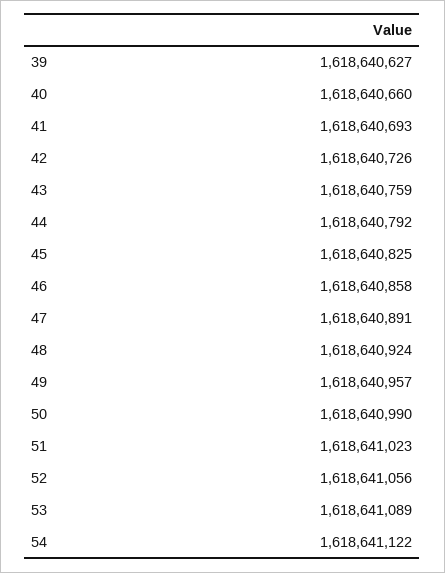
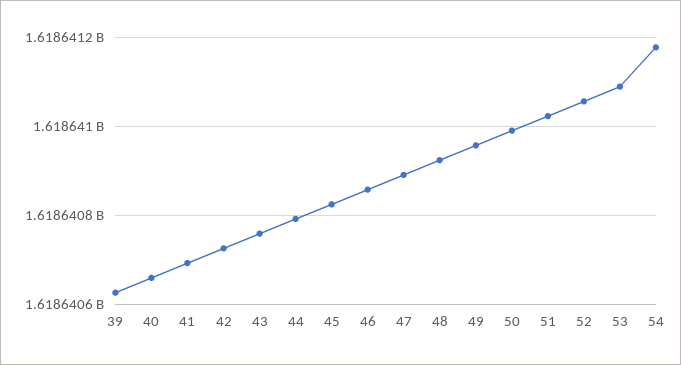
  {
    "39": 1618640627,
    "40": 1618640660,
    "41": 1618640693,
    "42": 1618640726,
    "43": 1618640759,
    "44": 1618640792,
    "45": 1618640825,
    "46": 1618640858,
    "47": 1618640891,
    "48": 1618640924,
    "49": 1618640957,
    "50": 1618640990,
    "51": 1618641023,
    "52": 1618641056,
    "53": 1618641089,
-   "54": 1618641122
+   "54": 1618641180
  }

